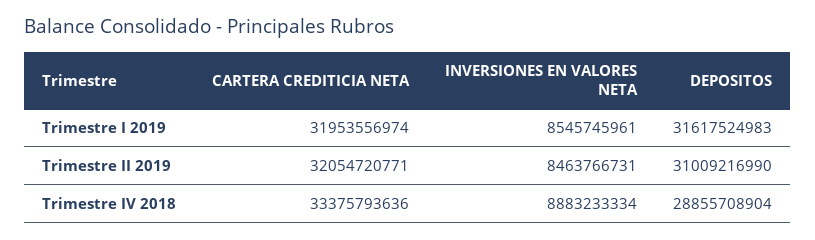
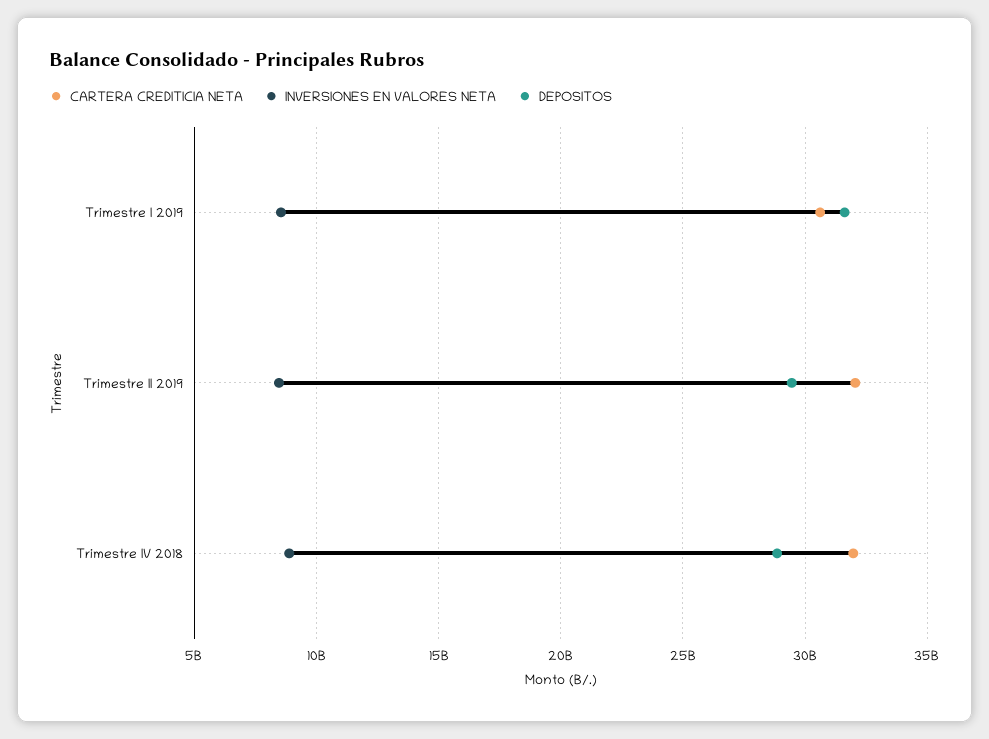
  {
    "CARTERA CREDITICIA NETA": {
-     "Trimestre I 2019": 31953556974,
+     "Trimestre I 2019": 30500000000,
      "Trimestre II 2019": 32054720771,
-     "Trimestre IV 2018": 33375793636
+     "Trimestre IV 2018": 32000000000
    },
    "INVERSIONES EN VALORES NETA": {
      "Trimestre I 2019": 8545745961,
      "Trimestre II 2019": 8463766731,
      "Trimestre IV 2018": 8883233334
    },
    "DEPOSITOS": {
      "Trimestre I 2019": 31617524983,
-     "Trimestre II 2019": 31009216990,
+     "Trimestre II 2019": 29500000000,
      "Trimestre IV 2018": 28855708904
    }
  }

